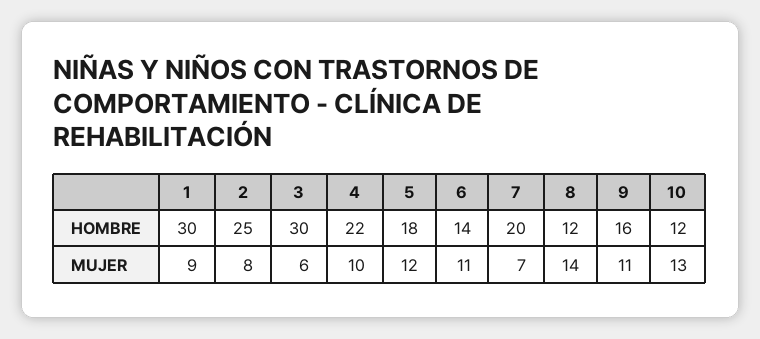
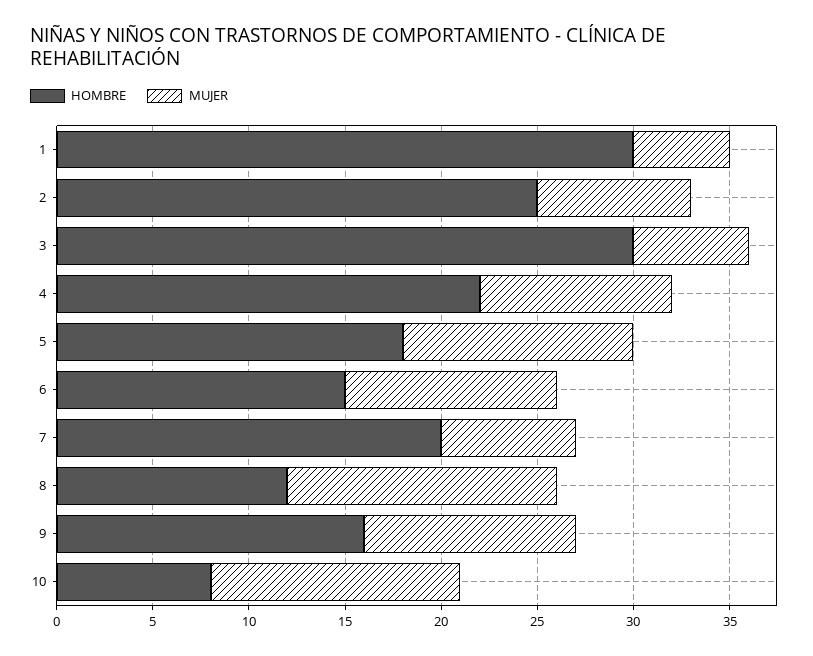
  {
    "HOMBRE": {
      "1": 30,
      "2": 25,
      "3": 30,
      "4": 22,
      "5": 18,
-     "6": 14,
+     "6": 15,
      "7": 20,
      "8": 12,
      "9": 16,
-     "10": 12
+     "10": 8
    },
    "MUJER": {
-     "1": 9,
+     "1": 5,
      "2": 8,
      "3": 6,
      "4": 10,
      "5": 12,
      "6": 11,
      "7": 7,
      "8": 14,
      "9": 11,
      "10": 13
    }
  }

